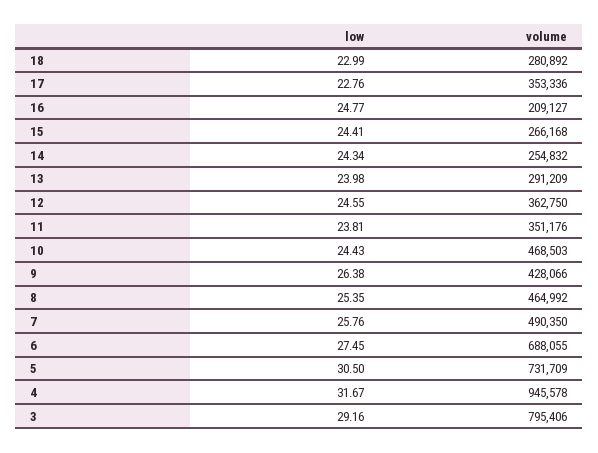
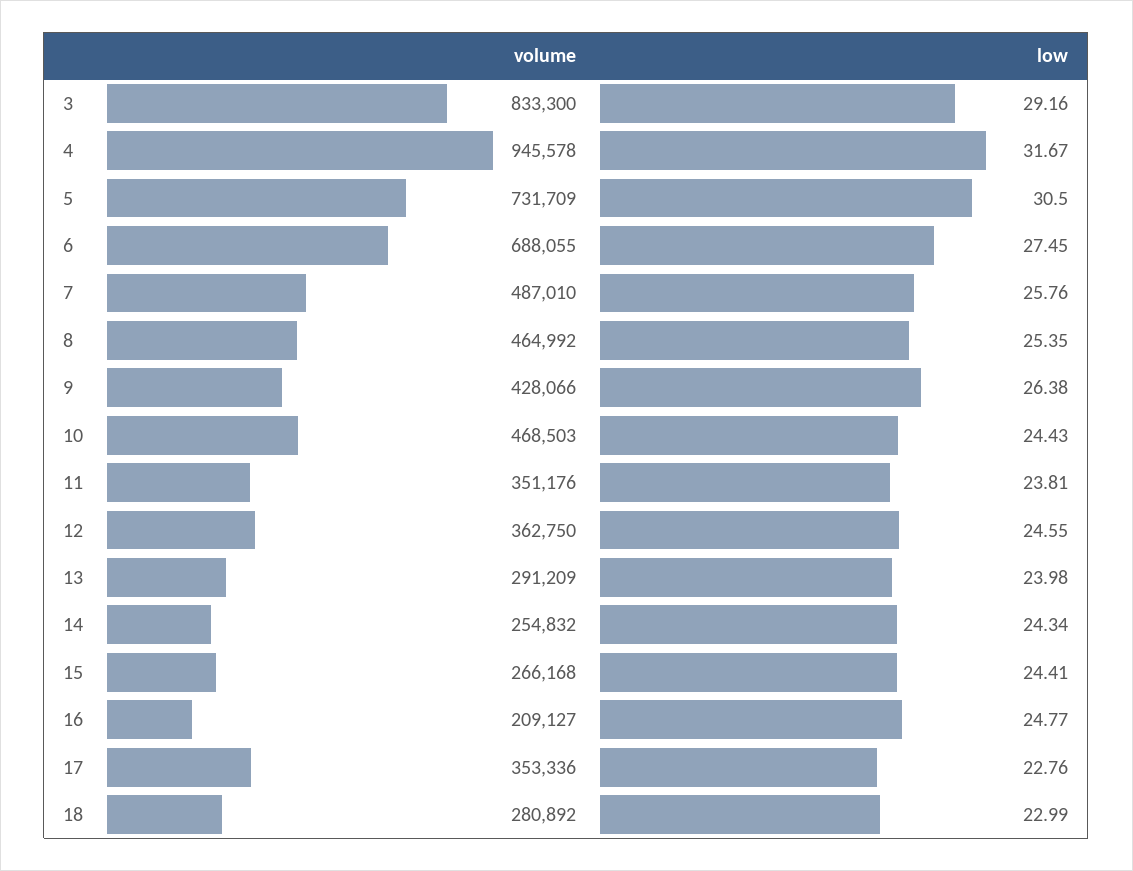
  {
    "low": {
      "18": 22.99,
      "17": 22.76,
      "16": 24.77,
      "15": 24.41,
      "14": 24.34,
      "13": 23.98,
      "12": 24.55,
      "11": 23.81,
      "10": 24.43,
      "9": 26.38,
      "8": 25.35,
      "7": 25.76,
      "6": 27.45,
      "5": 30.5,
      "4": 31.67,
      "3": 29.16
    },
    "volume": {
      "18": 280892,
      "17": 353336,
      "16": 209127,
      "15": 266168,
      "14": 254832,
      "13": 291209,
      "12": 362750,
      "11": 351176,
      "10": 468503,
      "9": 428066,
      "8": 464992,
-     "7": 490350,
+     "7": 487010,
      "6": 688055,
      "5": 731709,
      "4": 945578,
-     "3": 795406
+     "3": 833300
    }
  }

